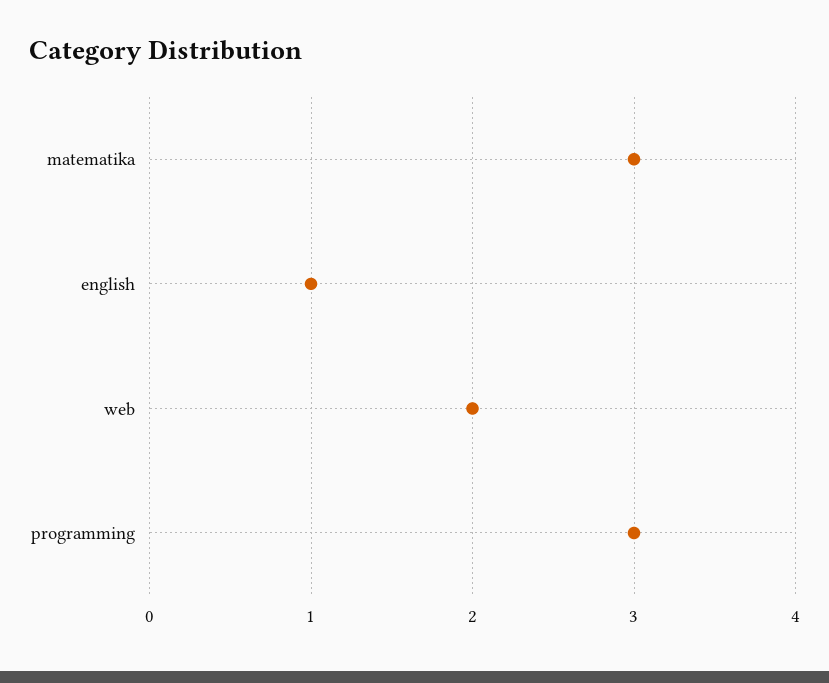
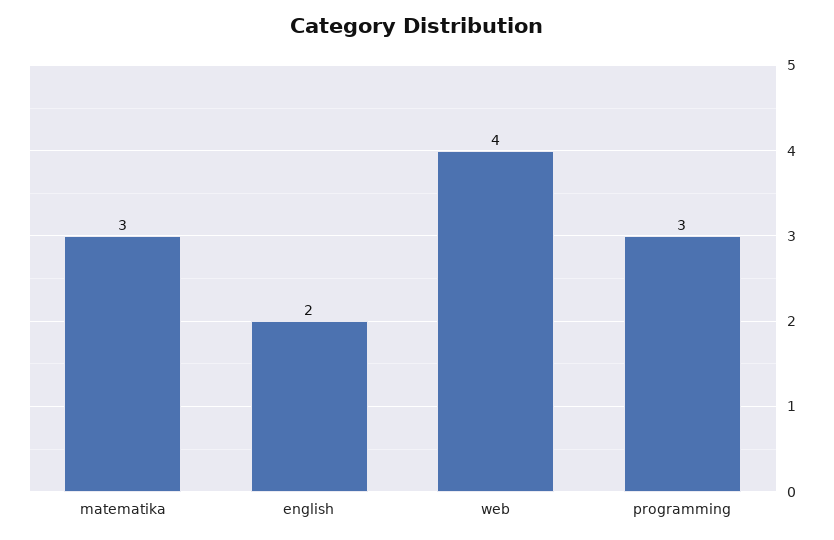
  {
    "matematika": 3,
-   "english": 1,
+   "english": 2,
-   "web": 2,
+   "web": 4,
    "programming": 3
  }

